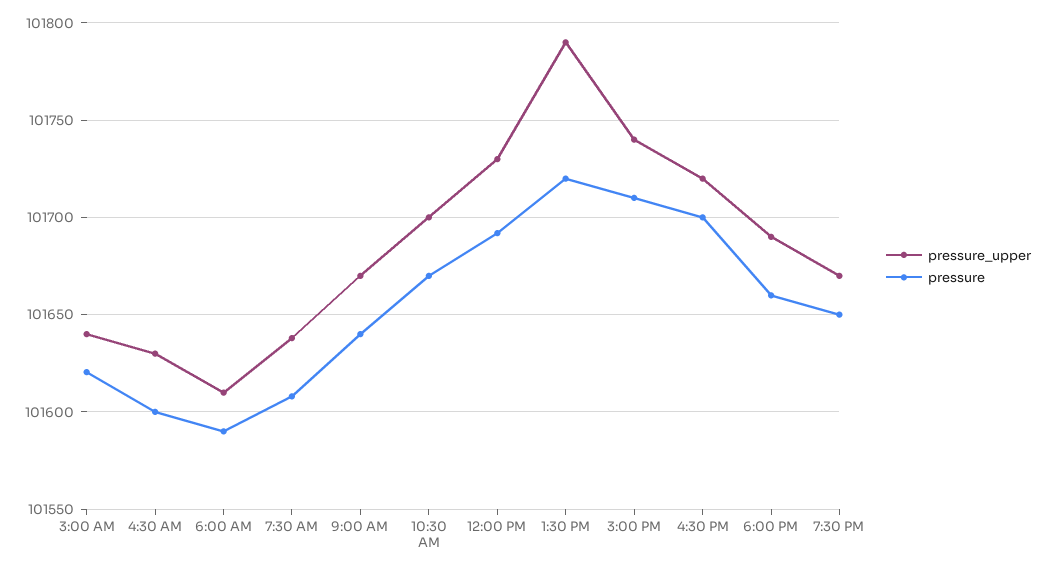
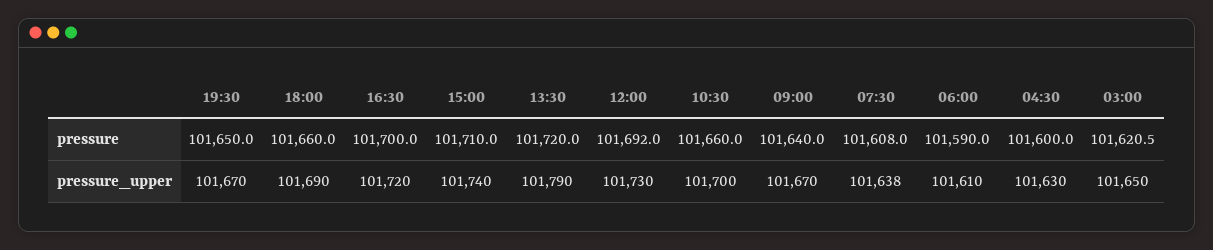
  {
    "pressure_upper": {
-     "3:00 AM": 101640,
+     "3:00 AM": 101650,
      "4:30 AM": 101630,
      "6:00 AM": 101610,
      "7:30 AM": 101638,
      "9:00 AM": 101670,
      "10:30 AM": 101700,
      "12:00 PM": 101730,
      "1:30 PM": 101790,
      "3:00 PM": 101740,
      "4:30 PM": 101720,
      "6:00 PM": 101690,
      "7:30 PM": 101670
    },
    "pressure": {
      "3:00 AM": 101620.5,
      "4:30 AM": 101600,
      "6:00 AM": 101590,
      "7:30 AM": 101608,
      "9:00 AM": 101640,
-     "10:30 AM": 101670,
+     "10:30 AM": 101660,
      "12:00 PM": 101692,
      "1:30 PM": 101720,
      "3:00 PM": 101710,
      "4:30 PM": 101700,
      "6:00 PM": 101660,
      "7:30 PM": 101650
    }
  }

